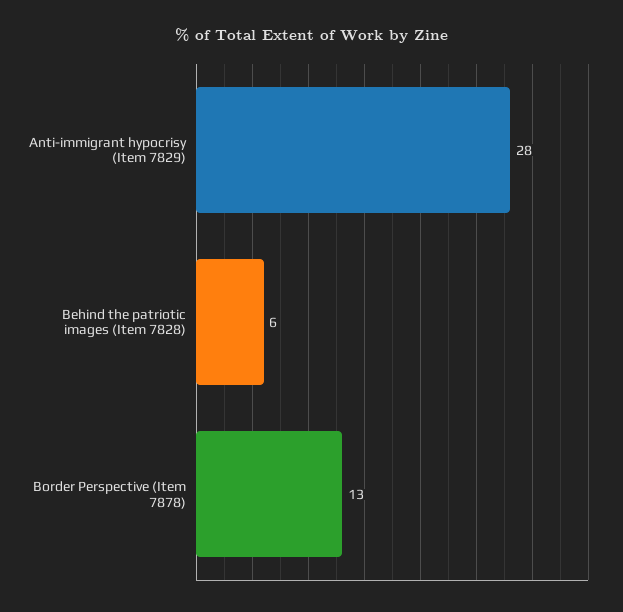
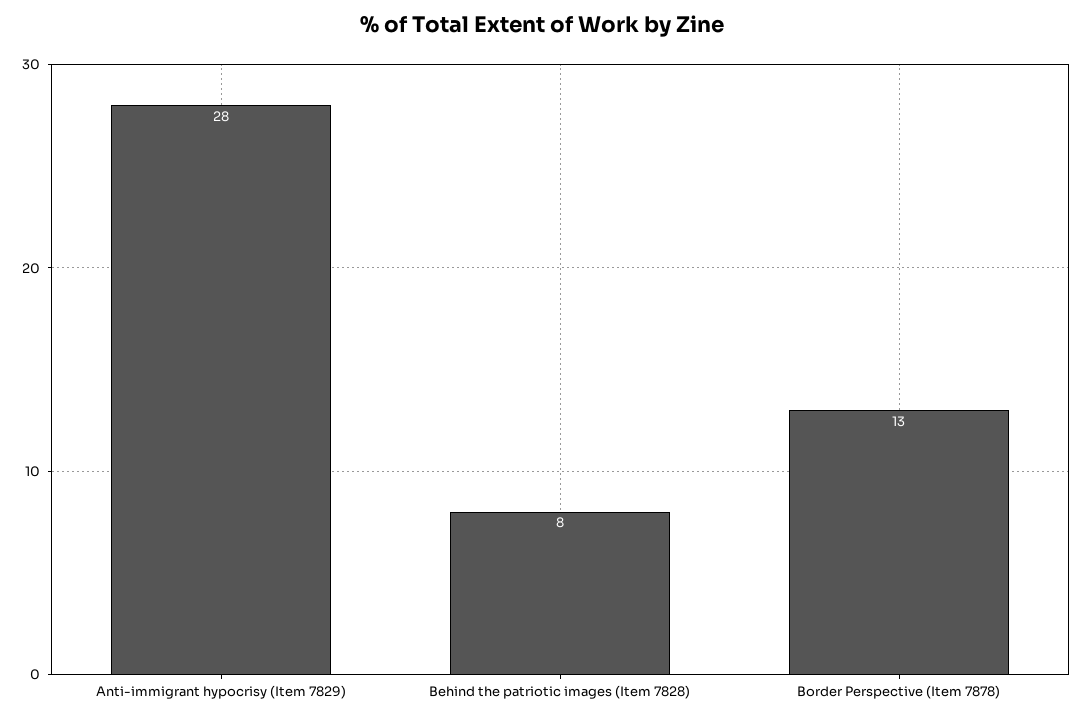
  {
    "Anti-immigrant hypocrisy (Item 7829)": 28,
-   "Behind the patriotic images (Item 7828)": 6,
+   "Behind the patriotic images (Item 7828)": 8,
    "Border Perspective (Item 7878)": 13
  }

